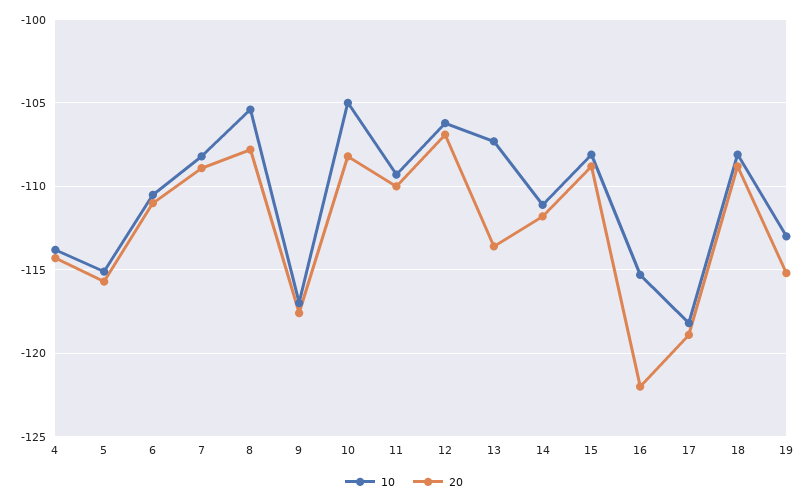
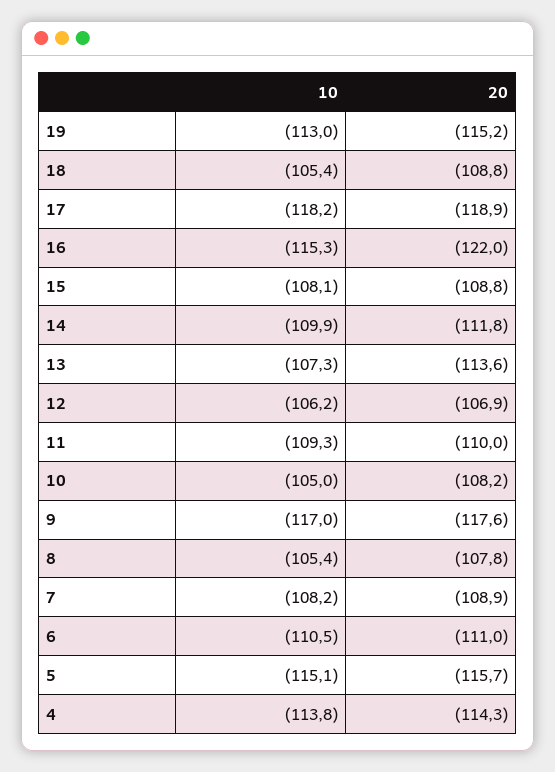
  {
    "10": {
      "4": -113.8,
      "5": -115.1,
      "6": -110.5,
      "7": -108.2,
      "8": -105.4,
      "9": -117,
      "10": -105,
      "11": -109.3,
      "12": -106.2,
      "13": -107.3,
-     "14": -111,
+     "14": -109.9,
      "15": -108.1,
      "16": -115.3,
      "17": -118.2,
-     "18": -108,
+     "18": -105.4,
      "19": -113
    },
    "20": {
      "4": -114.3,
      "5": -115.7,
      "6": -111,
      "7": -108.9,
      "8": -107.8,
      "9": -117.6,
      "10": -108.2,
      "11": -110,
      "12": -106.9,
      "13": -113.6,
      "14": -111.8,
      "15": -108.8,
      "16": -122,
      "17": -118.9,
      "18": -108.8,
      "19": -115.2
    }
  }

